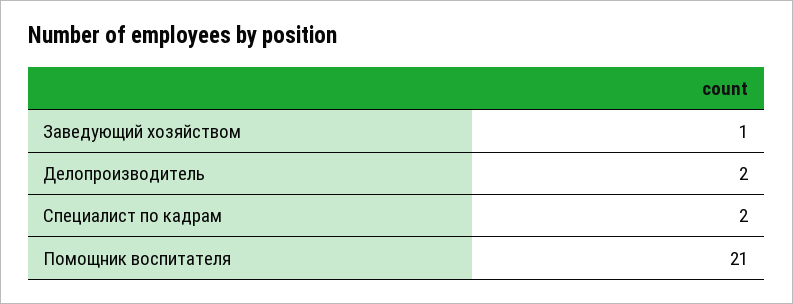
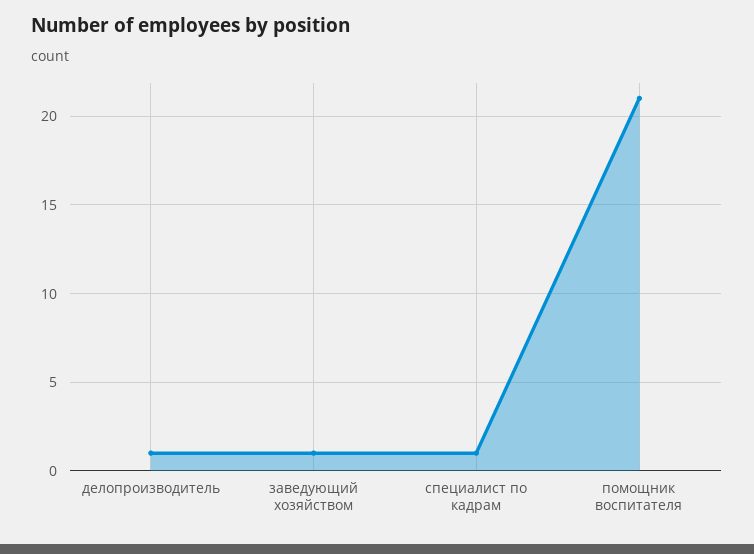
  {
    "Заведующий хозяйством": 1,
-   "Делопроизводитель": 2,
+   "Делопроизводитель": 1,
-   "Специалист по кадрам": 2,
+   "Специалист по кадрам": 1,
    "Помощник воспитателя": 21
  }

